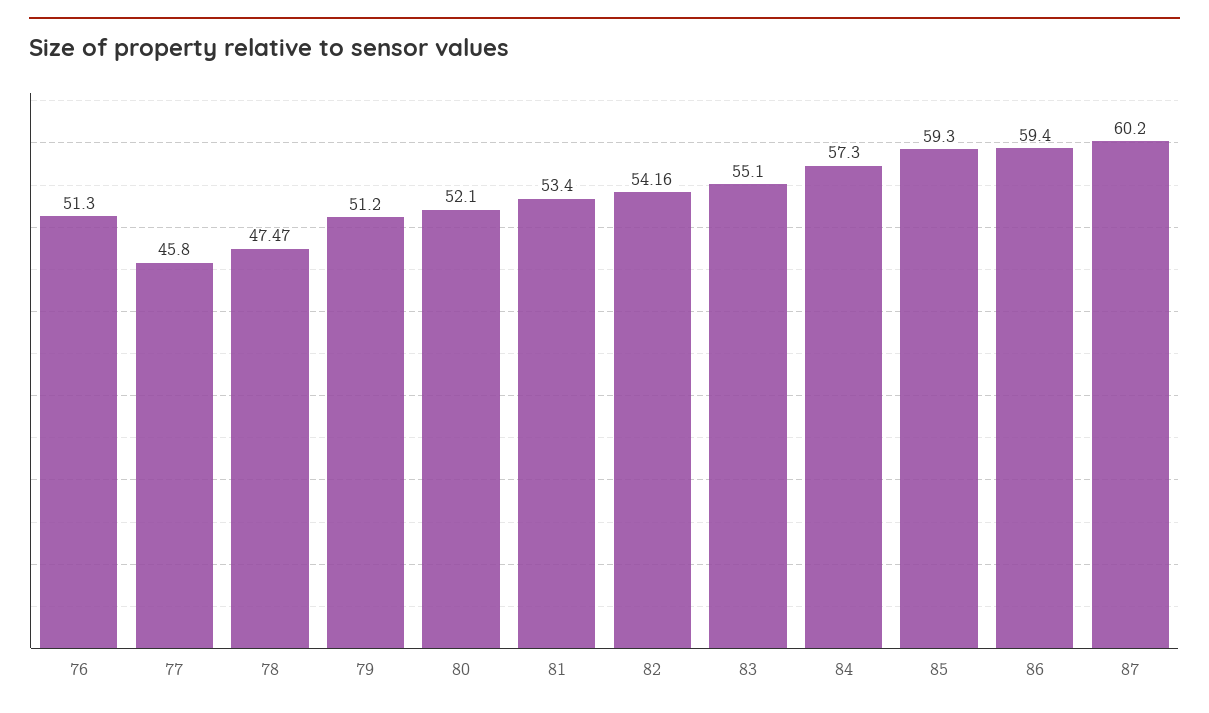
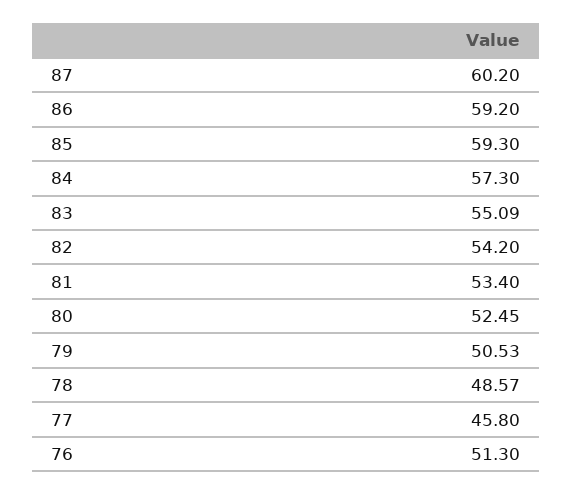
  {
    "76": 51.3,
    "77": 45.8,
-   "78": 47.47,
+   "78": 48.57,
-   "79": 51.2,
+   "79": 50.53,
-   "80": 52.1,
+   "80": 52.45,
    "81": 53.4,
-   "82": 54.16,
+   "82": 54.2,
-   "83": 55.1,
+   "83": 55.09,
    "84": 57.3,
    "85": 59.3,
-   "86": 59.4,
+   "86": 59.2,
    "87": 60.2
  }

